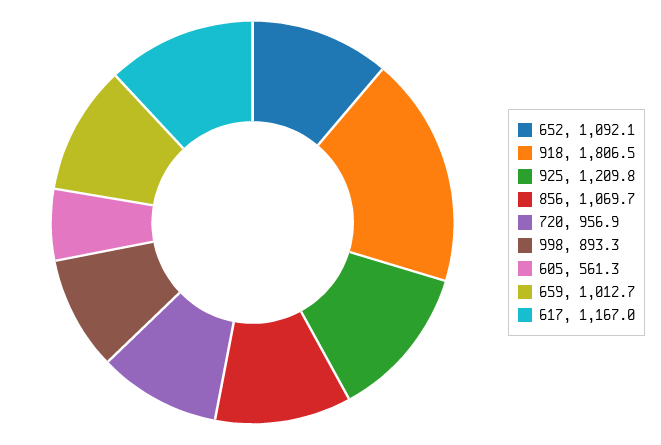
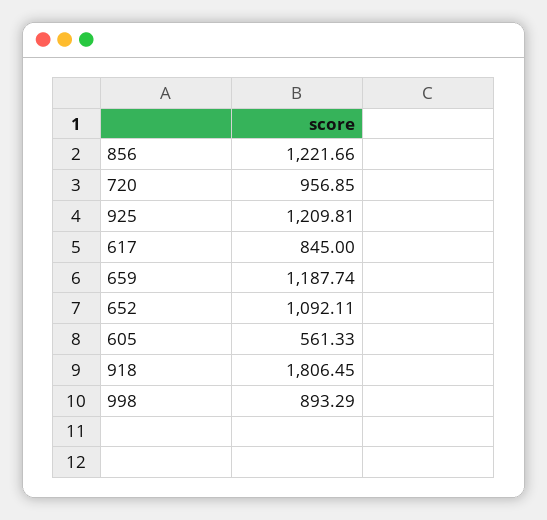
  {
    "652": 1092.11,
    "918": 1806.45,
    "925": 1209.81,
-   "856": 1069.7,
+   "856": 1221.66,
    "720": 956.85,
    "998": 893.29,
    "605": 561.33,
-   "659": 1012.7,
+   "659": 1187.74,
-   "617": 1167
+   "617": 845
  }

